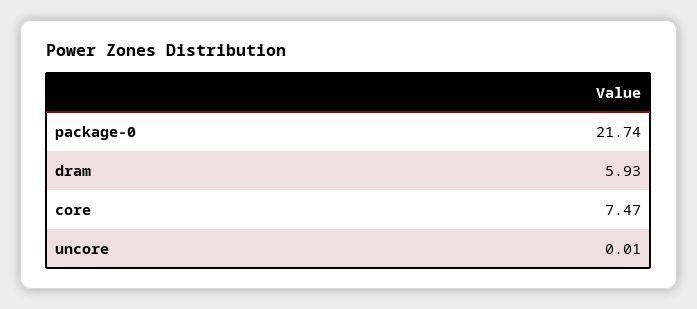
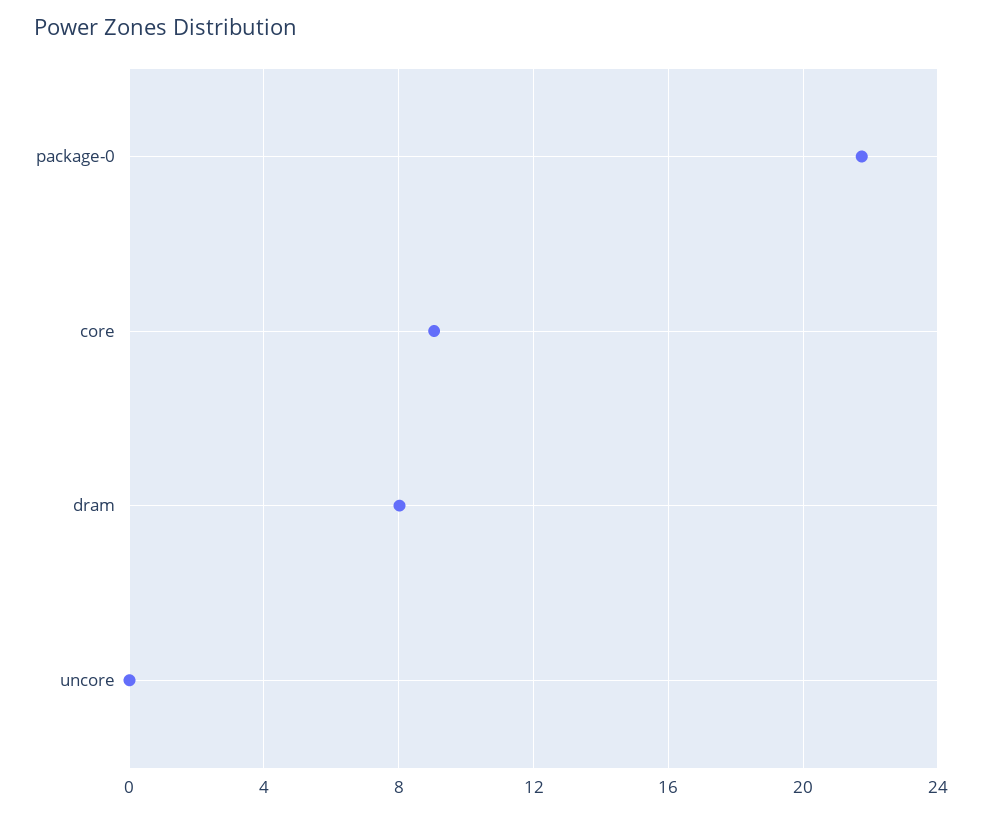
  {
    "package-0": 21.74,
-   "dram": 5.93,
+   "dram": 8,
-   "core": 7.47,
+   "core": 9,
    "uncore": 0.01
  }

